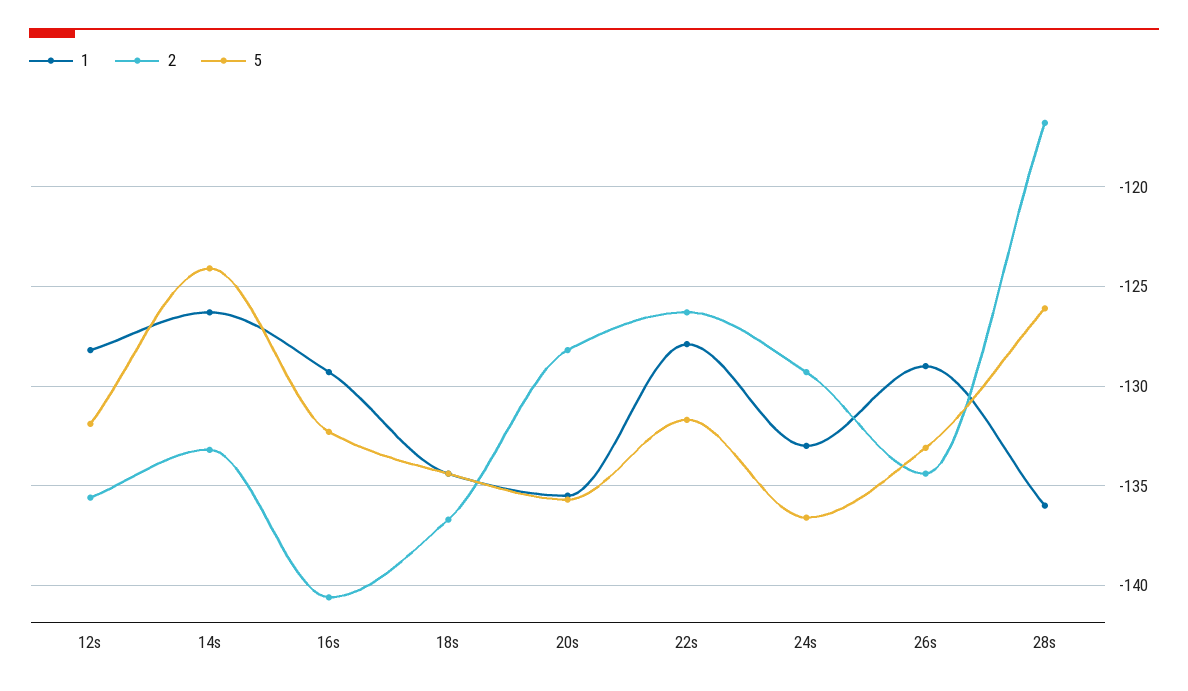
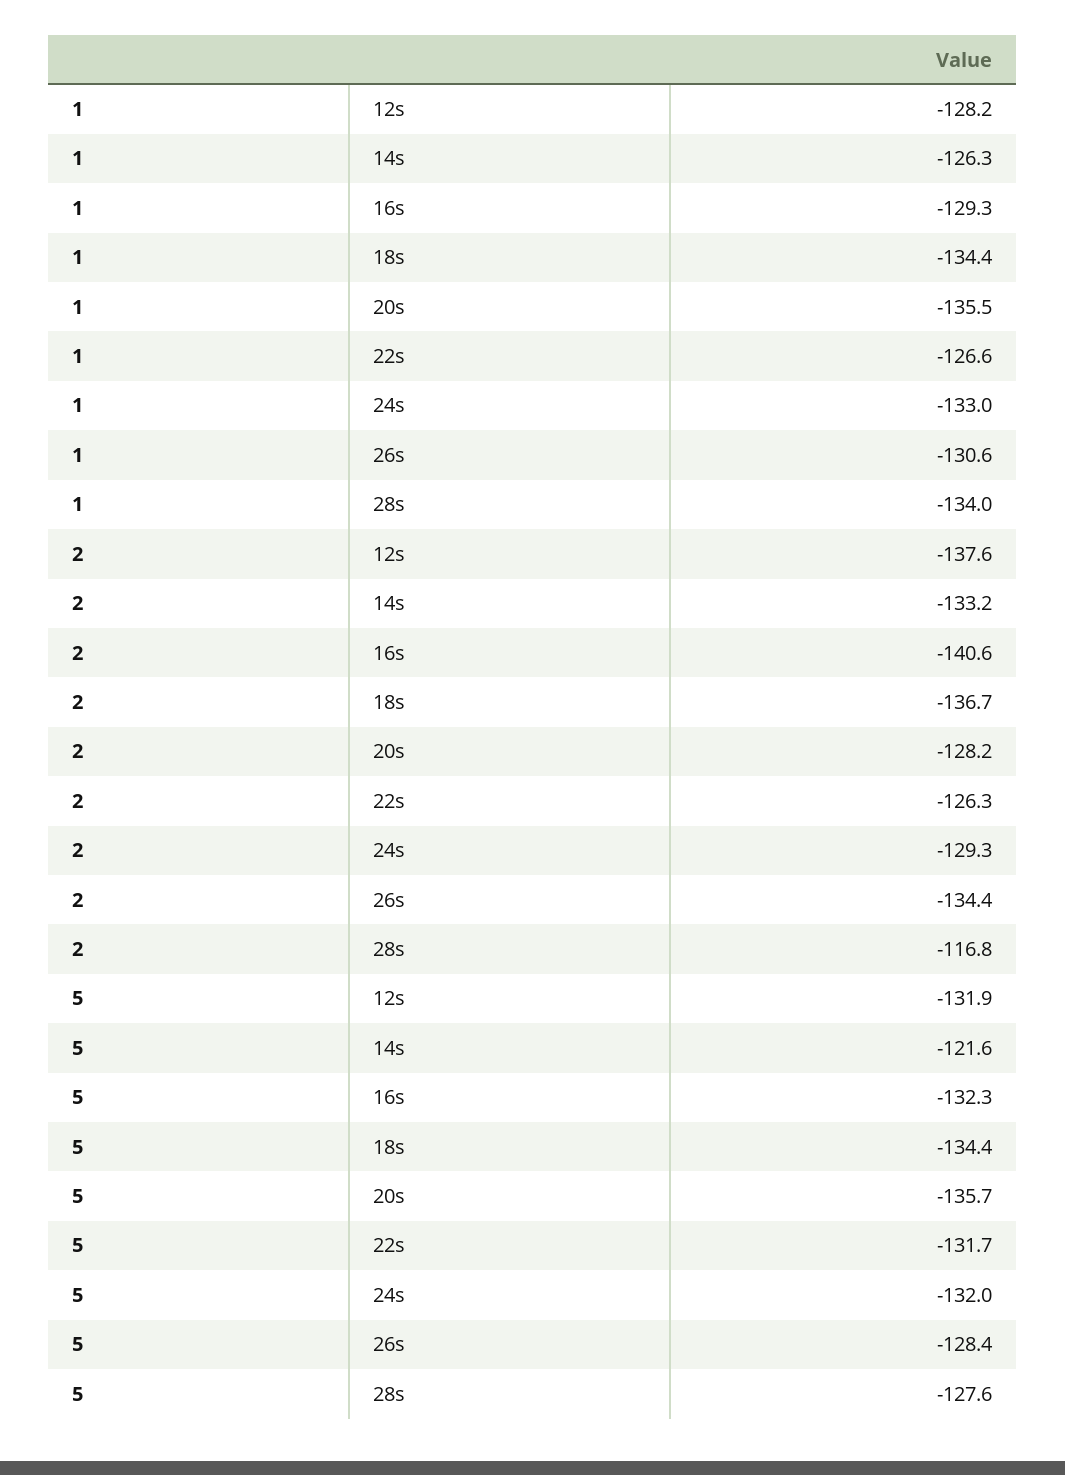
  {
    "1": {
      "12s": -128.2,
      "14s": -126.3,
      "16s": -129.3,
      "18s": -134.4,
      "20s": -135.5,
-     "22s": -128,
+     "22s": -126.6,
      "24s": -133,
-     "26s": -129,
+     "26s": -130.6,
-     "28s": -136
+     "28s": -134
    },
    "2": {
-     "12s": -135.5,
+     "12s": -137.6,
      "14s": -133.2,
      "16s": -140.6,
      "18s": -136.7,
      "20s": -128.2,
      "22s": -126.3,
      "24s": -129.3,
      "26s": -134.4,
      "28s": -116.8
    },
    "5": {
      "12s": -131.9,
-     "14s": -124,
+     "14s": -121.6,
      "16s": -132.3,
      "18s": -134.4,
      "20s": -135.7,
      "22s": -131.7,
-     "24s": -136.5,
+     "24s": -132,
-     "26s": -133,
+     "26s": -128.4,
-     "28s": -126
+     "28s": -127.6
    }
  }

